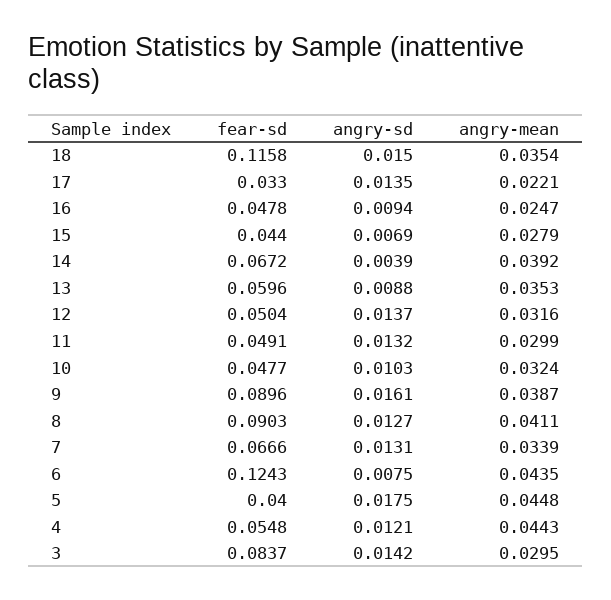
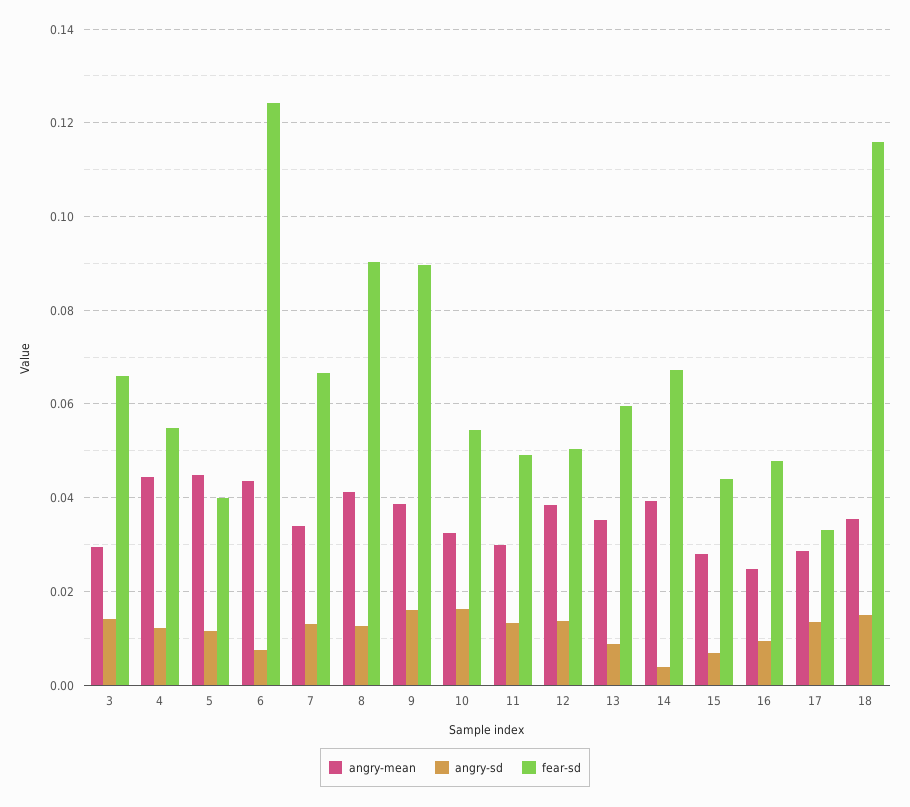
  {
    "fear-sd": {
      "18": 0.1158,
      "17": 0.033,
      "16": 0.0478,
      "15": 0.044,
      "14": 0.0672,
      "13": 0.0596,
      "12": 0.0504,
      "11": 0.0491,
-     "10": 0.0477,
+     "10": 0.054,
      "9": 0.0896,
      "8": 0.0903,
      "7": 0.0666,
      "6": 0.1243,
      "5": 0.04,
      "4": 0.0548,
-     "3": 0.0837
+     "3": 0.066
    },
    "angry-sd": {
      "18": 0.015,
      "17": 0.0135,
      "16": 0.0094,
      "15": 0.0069,
      "14": 0.0039,
      "13": 0.0088,
      "12": 0.0137,
      "11": 0.0132,
-     "10": 0.0103,
+     "10": 0.016,
      "9": 0.0161,
      "8": 0.0127,
      "7": 0.0131,
      "6": 0.0075,
-     "5": 0.0175,
+     "5": 0.012,
      "4": 0.0121,
      "3": 0.0142
    },
    "angry-mean": {
      "18": 0.0354,
-     "17": 0.0221,
+     "17": 0.028,
      "16": 0.0247,
      "15": 0.0279,
      "14": 0.0392,
      "13": 0.0353,
-     "12": 0.0316,
+     "12": 0.038,
      "11": 0.0299,
      "10": 0.0324,
      "9": 0.0387,
      "8": 0.0411,
      "7": 0.0339,
      "6": 0.0435,
      "5": 0.0448,
      "4": 0.0443,
      "3": 0.0295
    }
  }

